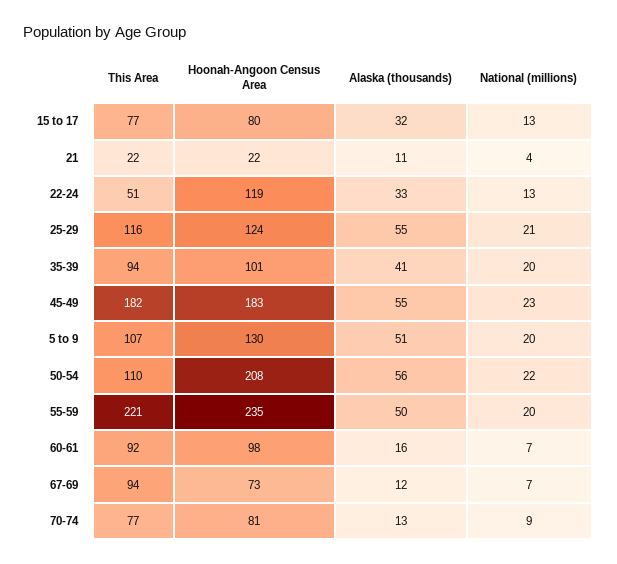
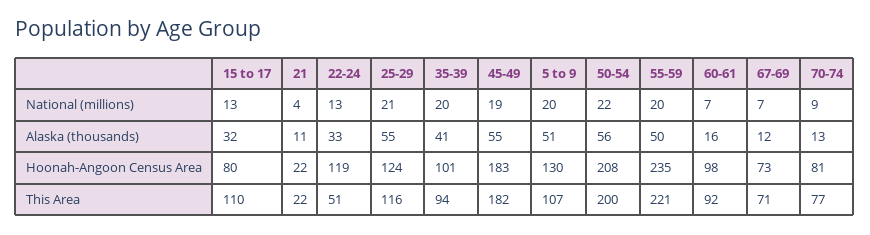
  {
    "This Area": {
-     "15 to 17": 77,
+     "15 to 17": 110,
      "21": 22,
      "22-24": 51,
      "25-29": 116,
      "35-39": 94,
      "45-49": 182,
      "5 to 9": 107,
-     "50-54": 110,
+     "50-54": 200,
      "55-59": 221,
      "60-61": 92,
-     "67-69": 94,
+     "67-69": 71,
      "70-74": 77
    },
    "Hoonah-Angoon Census Area": {
      "15 to 17": 80,
      "21": 22,
      "22-24": 119,
      "25-29": 124,
      "35-39": 101,
      "45-49": 183,
      "5 to 9": 130,
      "50-54": 208,
      "55-59": 235,
      "60-61": 98,
      "67-69": 73,
      "70-74": 81
    },
    "Alaska (thousands)": {
      "15 to 17": 32,
      "21": 11,
      "22-24": 33,
      "25-29": 55,
      "35-39": 41,
      "45-49": 55,
      "5 to 9": 51,
      "50-54": 56,
      "55-59": 50,
      "60-61": 16,
      "67-69": 12,
      "70-74": 13
    },
    "National (millions)": {
      "15 to 17": 13,
      "21": 4,
      "22-24": 13,
      "25-29": 21,
      "35-39": 20,
-     "45-49": 23,
+     "45-49": 19,
      "5 to 9": 20,
      "50-54": 22,
      "55-59": 20,
      "60-61": 7,
      "67-69": 7,
      "70-74": 9
    }
  }

